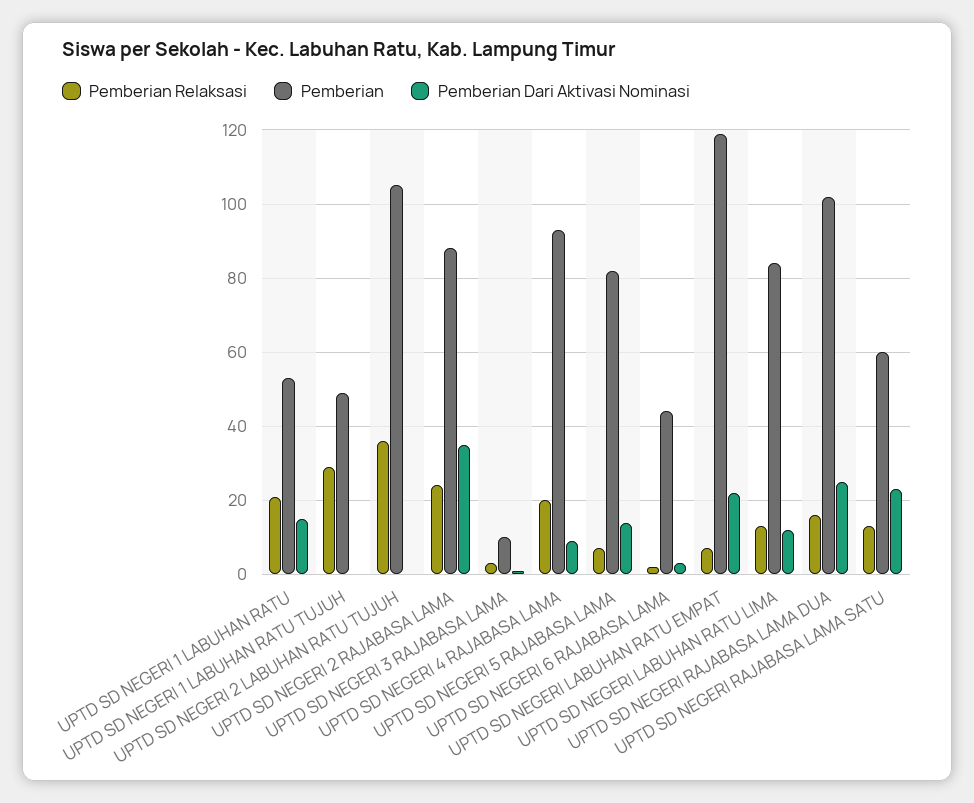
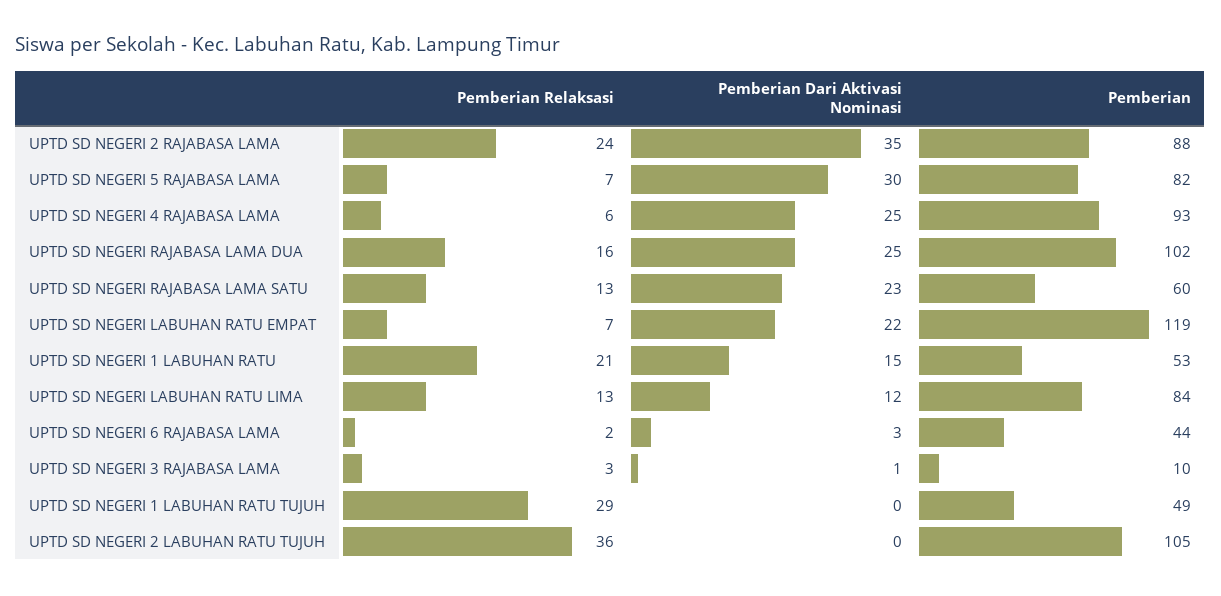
  {
    "Pemberian Relaksasi": {
      "UPTD SD NEGERI 1 LABUHAN RATU": 21,
      "UPTD SD NEGERI 1 LABUHAN RATU TUJUH": 29,
      "UPTD SD NEGERI 2 LABUHAN RATU TUJUH": 36,
      "UPTD SD NEGERI 2 RAJABASA LAMA": 24,
      "UPTD SD NEGERI 3 RAJABASA LAMA": 3,
-     "UPTD SD NEGERI 4 RAJABASA LAMA": 20,
+     "UPTD SD NEGERI 4 RAJABASA LAMA": 6,
      "UPTD SD NEGERI 5 RAJABASA LAMA": 7,
      "UPTD SD NEGERI 6 RAJABASA LAMA": 2,
      "UPTD SD NEGERI LABUHAN RATU EMPAT": 7,
      "UPTD SD NEGERI LABUHAN RATU LIMA": 13,
      "UPTD SD NEGERI RAJABASA LAMA DUA": 16,
      "UPTD SD NEGERI RAJABASA LAMA SATU": 13
    },
    "Pemberian": {
      "UPTD SD NEGERI 1 LABUHAN RATU": 53,
      "UPTD SD NEGERI 1 LABUHAN RATU TUJUH": 49,
      "UPTD SD NEGERI 2 LABUHAN RATU TUJUH": 105,
      "UPTD SD NEGERI 2 RAJABASA LAMA": 88,
      "UPTD SD NEGERI 3 RAJABASA LAMA": 10,
      "UPTD SD NEGERI 4 RAJABASA LAMA": 93,
      "UPTD SD NEGERI 5 RAJABASA LAMA": 82,
      "UPTD SD NEGERI 6 RAJABASA LAMA": 44,
      "UPTD SD NEGERI LABUHAN RATU EMPAT": 119,
      "UPTD SD NEGERI LABUHAN RATU LIMA": 84,
      "UPTD SD NEGERI RAJABASA LAMA DUA": 102,
      "UPTD SD NEGERI RAJABASA LAMA SATU": 60
    },
    "Pemberian Dari Aktivasi Nominasi": {
      "UPTD SD NEGERI 1 LABUHAN RATU": 15,
      "UPTD SD NEGERI 1 LABUHAN RATU TUJUH": 0,
      "UPTD SD NEGERI 2 LABUHAN RATU TUJUH": 0,
      "UPTD SD NEGERI 2 RAJABASA LAMA": 35,
      "UPTD SD NEGERI 3 RAJABASA LAMA": 1,
-     "UPTD SD NEGERI 4 RAJABASA LAMA": 10,
+     "UPTD SD NEGERI 4 RAJABASA LAMA": 25,
-     "UPTD SD NEGERI 5 RAJABASA LAMA": 15,
+     "UPTD SD NEGERI 5 RAJABASA LAMA": 30,
      "UPTD SD NEGERI 6 RAJABASA LAMA": 3,
      "UPTD SD NEGERI LABUHAN RATU EMPAT": 22,
      "UPTD SD NEGERI LABUHAN RATU LIMA": 12,
      "UPTD SD NEGERI RAJABASA LAMA DUA": 25,
      "UPTD SD NEGERI RAJABASA LAMA SATU": 23
    }
  }

